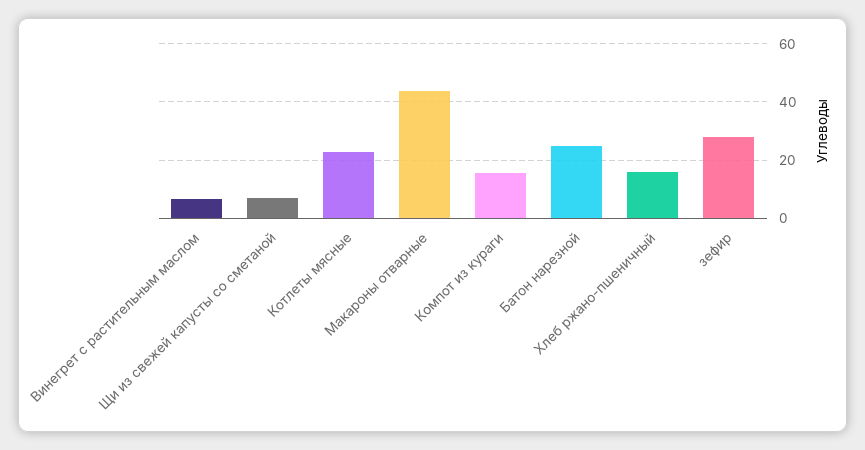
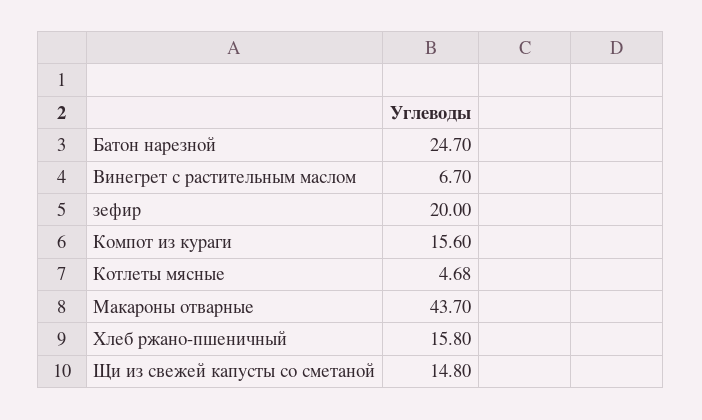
  {
    "Винегрет с растительным маслом": 6.7,
-   "Щи из свежей капусты со сметаной": 7.5,
+   "Щи из свежей капусты со сметаной": 14.8,
-   "Котлеты мясные": 22.5,
+   "Котлеты мясные": 4.68,
    "Макароны отварные": 43.7,
    "Компот из кураги": 15.6,
    "Батон нарезной": 24.7,
    "Хлеб ржано-пшеничный": 15.8,
-   "зефир": 27.5
+   "зефир": 20
  }

